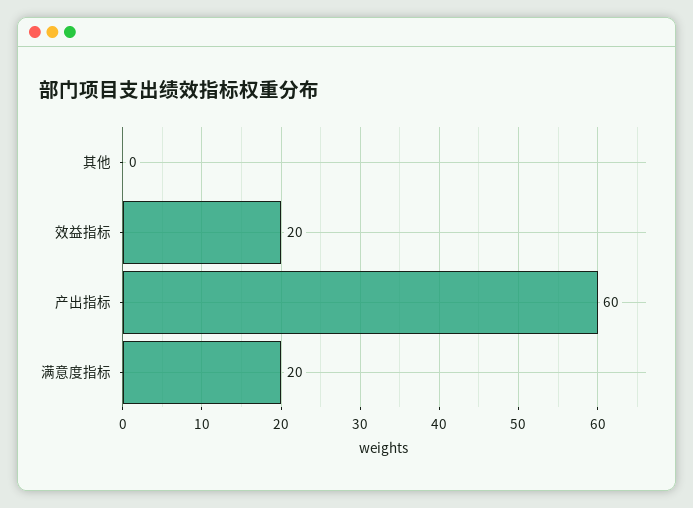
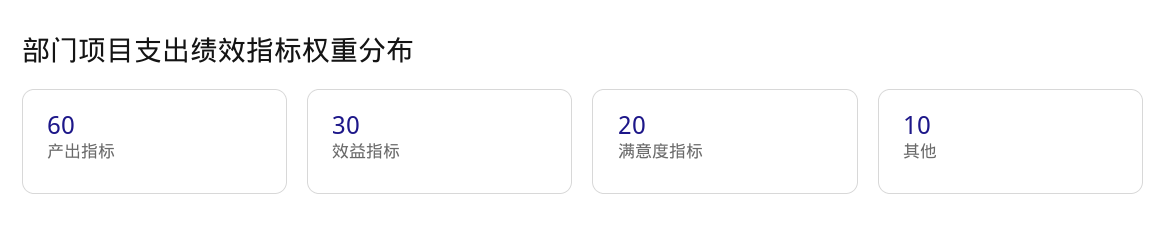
  {
-   "其他": 0,
+   "其他": 10,
-   "效益指标": 20,
+   "效益指标": 30,
    "产出指标": 60,
    "满意度指标": 20
  }

